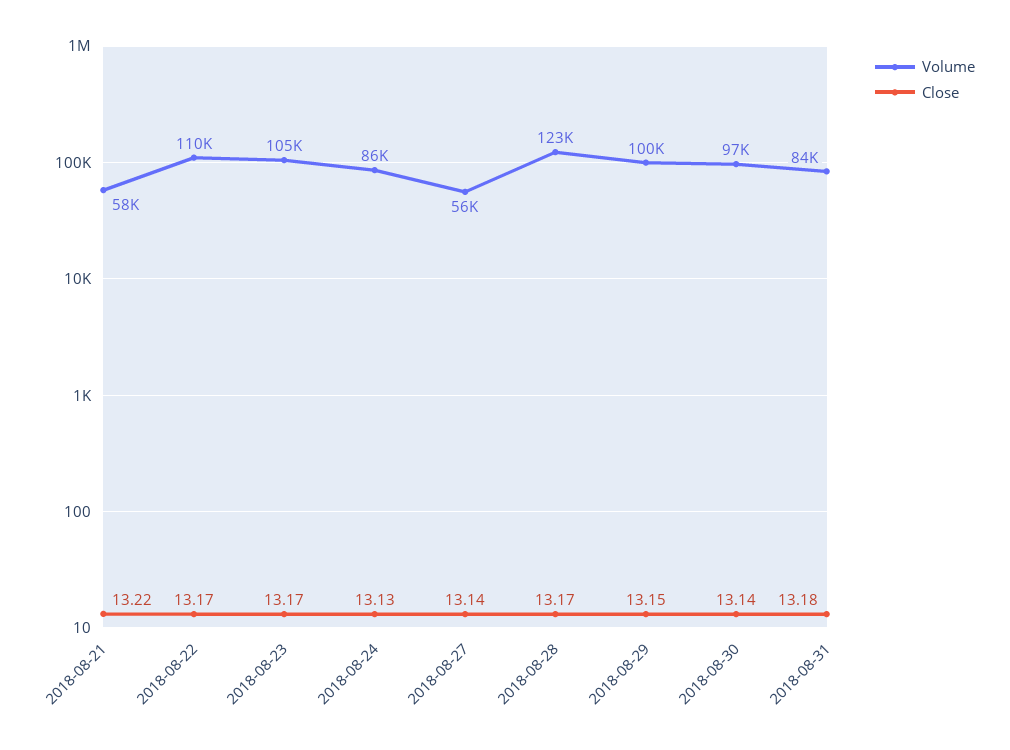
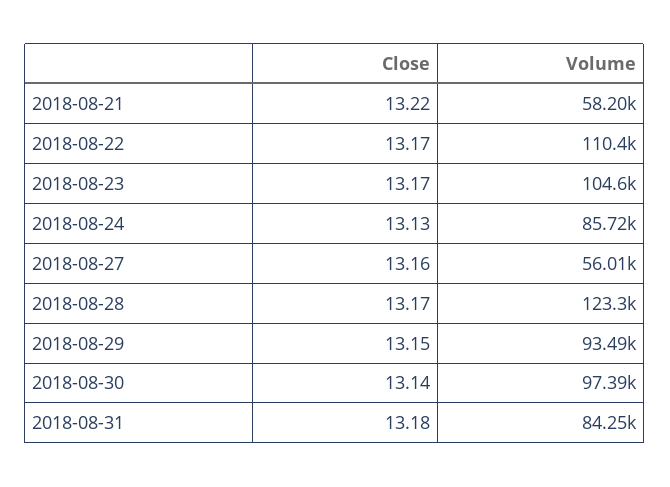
  {
    "Volume": {
      "2018-08-21": 58200,
      "2018-08-22": 110400,
      "2018-08-23": 104600,
      "2018-08-24": 85720,
      "2018-08-27": 56010,
      "2018-08-28": 123300,
-     "2018-08-29": 100000,
+     "2018-08-29": 93490,
      "2018-08-30": 97390,
      "2018-08-31": 84250
    },
    "Close": {
      "2018-08-21": 13.22,
      "2018-08-22": 13.17,
      "2018-08-23": 13.17,
      "2018-08-24": 13.13,
-     "2018-08-27": 13.14,
+     "2018-08-27": 13.16,
      "2018-08-28": 13.17,
      "2018-08-29": 13.15,
      "2018-08-30": 13.14,
      "2018-08-31": 13.18
    }
  }

